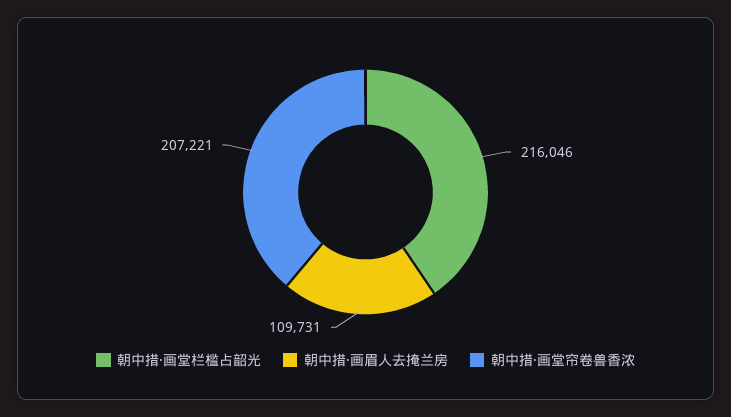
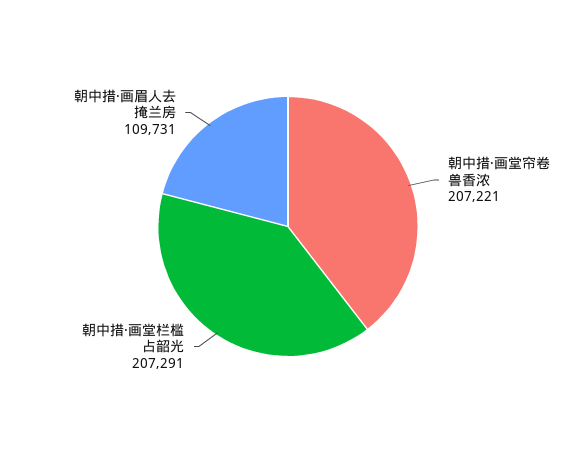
  {
-   "朝中措·画堂栏槛占韶光": 216046,
+   "朝中措·画堂栏槛占韶光": 207291,
    "朝中措·画眉人去掩兰房": 109731,
    "朝中措·画堂帘卷兽香浓": 207221
  }

